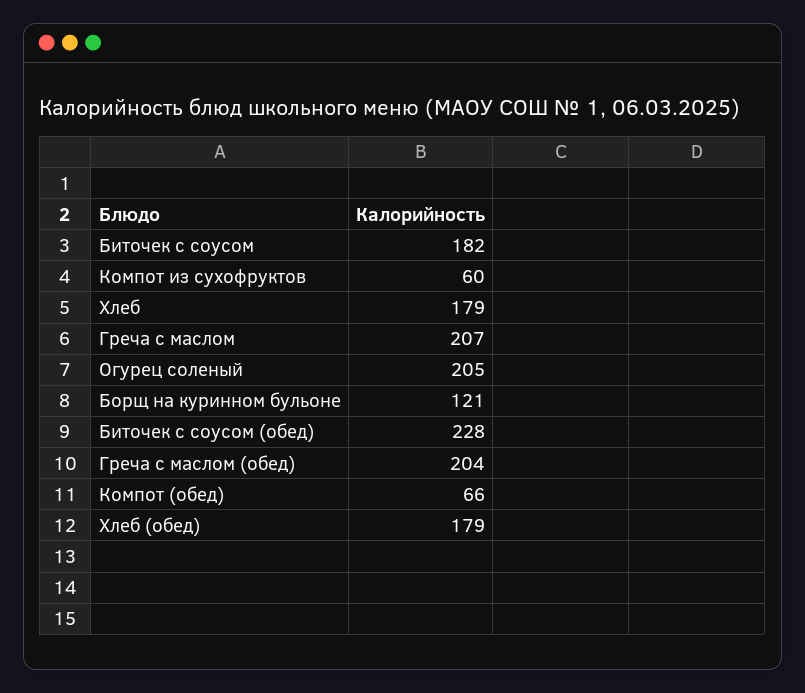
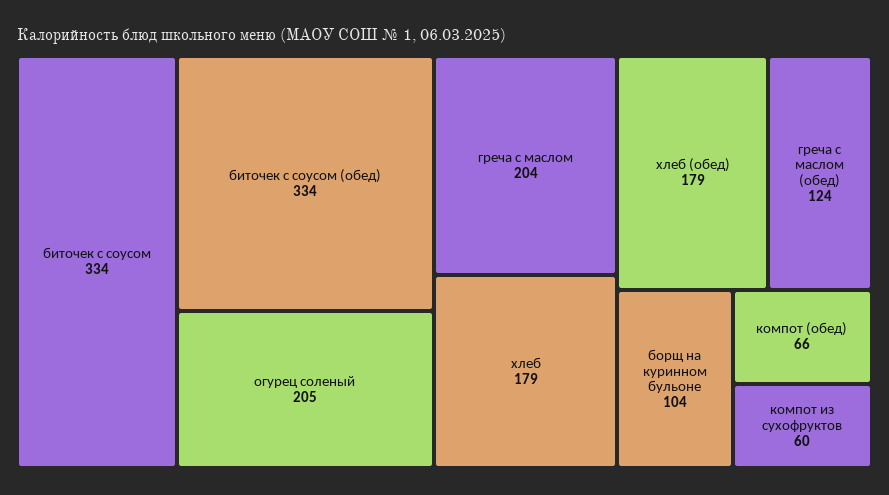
  {
-   "Биточек с соусом": 182,
+   "Биточек с соусом": 334,
    "Компот из сухофруктов": 60,
    "Хлеб": 179,
-   "Греча с маслом": 207,
+   "Греча с маслом": 204,
    "Огурец соленый": 205,
-   "Борщ на куринном бульоне": 121,
+   "Борщ на куринном бульоне": 104,
-   "Биточек с соусом (обед)": 228,
+   "Биточек с соусом (обед)": 334,
-   "Греча с маслом (обед)": 204,
+   "Греча с маслом (обед)": 124,
    "Компот (обед)": 66,
    "Хлеб (обед)": 179
  }

